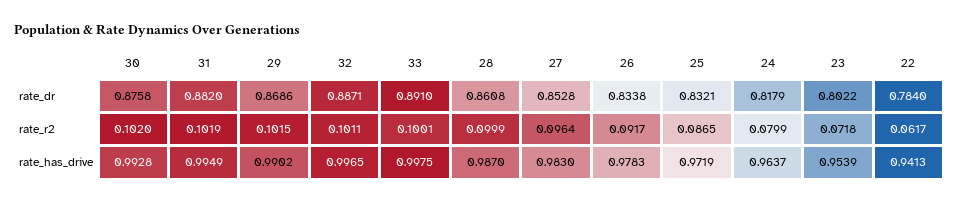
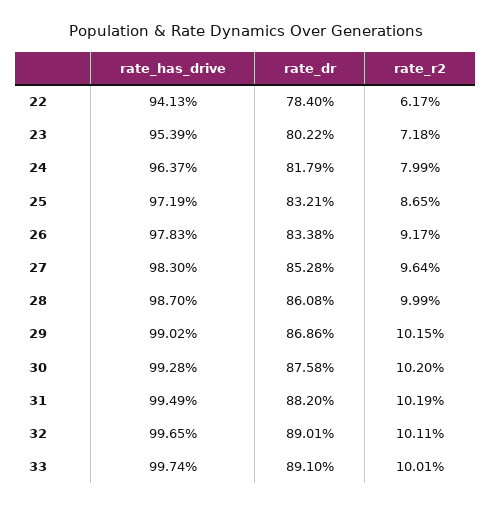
  {
    "30": {
      "rate_dr": 0.8758,
      "rate_r2": 0.102,
      "rate_has_drive": 0.9928
    },
    "31": {
      "rate_dr": 0.882,
      "rate_r2": 0.1019,
      "rate_has_drive": 0.9949
    },
    "29": {
      "rate_dr": 0.8686,
      "rate_r2": 0.1015,
      "rate_has_drive": 0.9902
    },
    "32": {
-     "rate_dr": 0.8871,
+     "rate_dr": 0.8901,
      "rate_r2": 0.1011,
      "rate_has_drive": 0.9965
    },
    "33": {
      "rate_dr": 0.891,
      "rate_r2": 0.1001,
-     "rate_has_drive": 0.9975
+     "rate_has_drive": 0.9974
    },
    "28": {
      "rate_dr": 0.8608,
      "rate_r2": 0.0999,
      "rate_has_drive": 0.987
    },
    "27": {
      "rate_dr": 0.8528,
      "rate_r2": 0.0964,
      "rate_has_drive": 0.983
    },
    "26": {
      "rate_dr": 0.8338,
      "rate_r2": 0.0917,
      "rate_has_drive": 0.9783
    },
    "25": {
      "rate_dr": 0.8321,
      "rate_r2": 0.0865,
      "rate_has_drive": 0.9719
    },
    "24": {
      "rate_dr": 0.8179,
      "rate_r2": 0.0799,
      "rate_has_drive": 0.9637
    },
    "23": {
      "rate_dr": 0.8022,
      "rate_r2": 0.0718,
      "rate_has_drive": 0.9539
    },
    "22": {
      "rate_dr": 0.784,
      "rate_r2": 0.0617,
      "rate_has_drive": 0.9413
    }
  }

